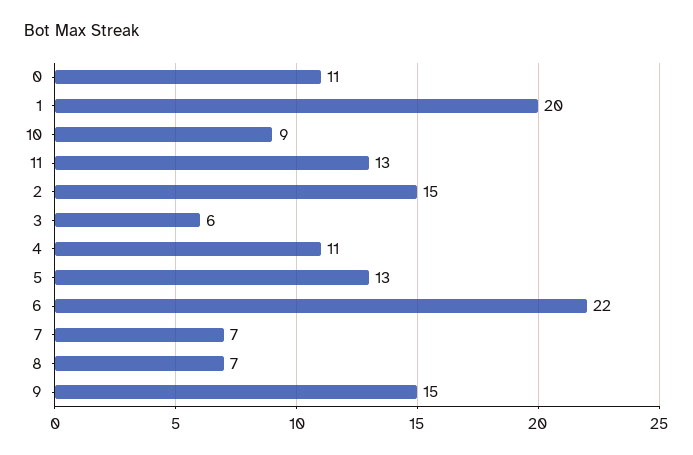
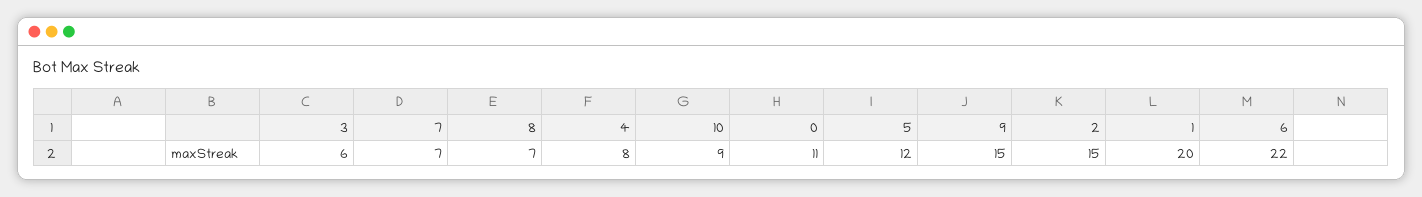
  {
    "0": 11,
    "1": 20,
    "10": 9,
-   "11": 13,
    "2": 15,
    "3": 6,
-   "4": 11,
+   "4": 8,
-   "5": 13,
+   "5": 12,
    "6": 22,
    "7": 7,
    "8": 7,
    "9": 15
  }

